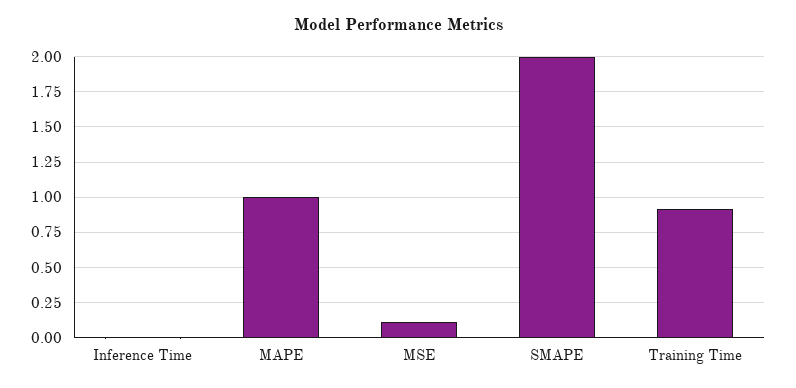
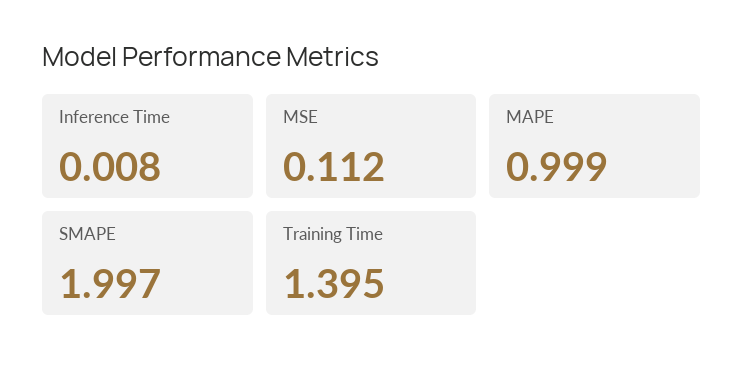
  {
    "Inference Time": 0.008,
    "MAPE": 0.999,
    "MSE": 0.112,
    "SMAPE": 1.997,
-   "Training Time": 0.9
+   "Training Time": 1.395
  }

